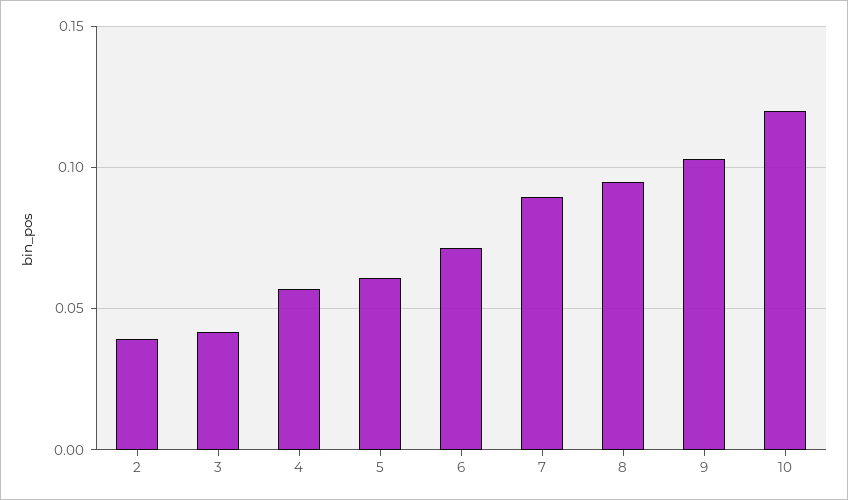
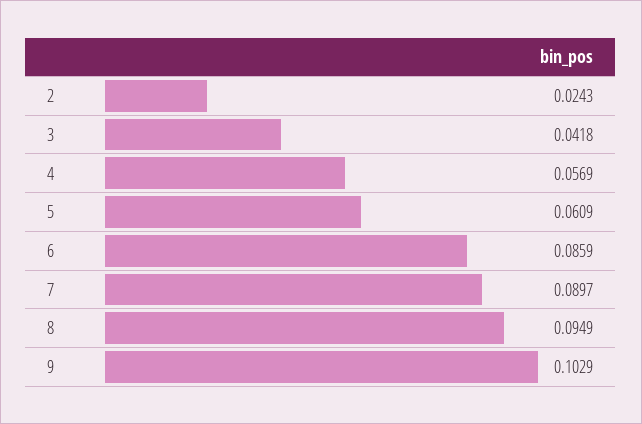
  {
-   "2": 0.04,
+   "2": 0.0243,
    "3": 0.0418,
    "4": 0.0569,
    "5": 0.0609,
-   "6": 0.07,
+   "6": 0.0859,
    "7": 0.0897,
    "8": 0.0949,
-   "9": 0.1029,
+   "9": 0.1029
-   "10": 0.12
  }

